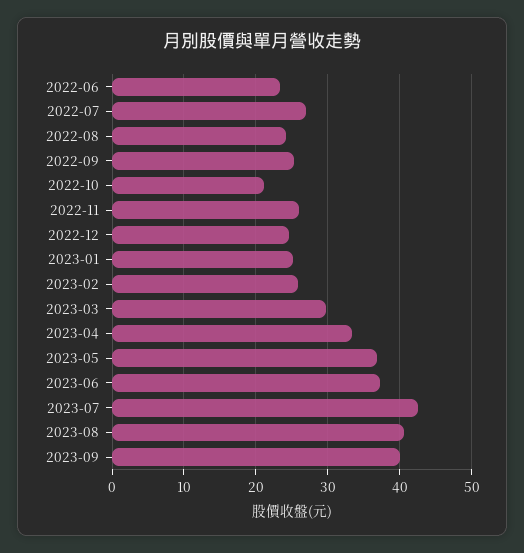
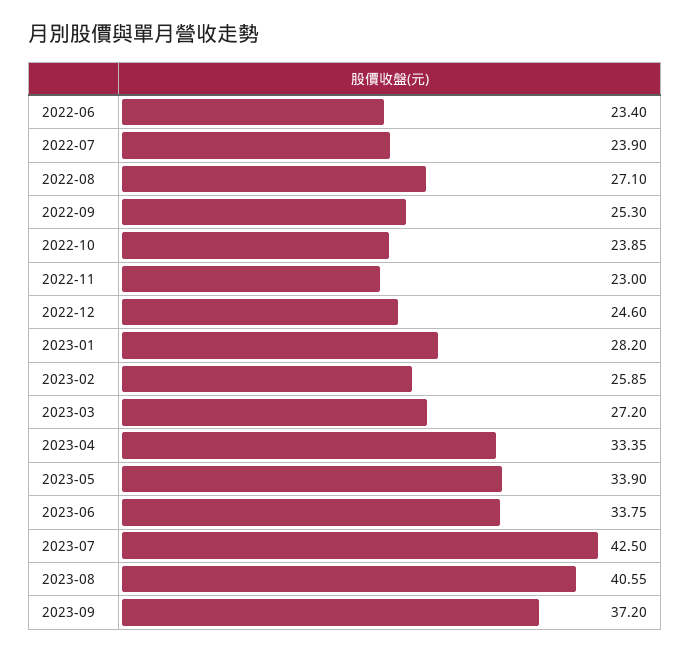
  {
    "2022-06": 23.4,
-   "2022-07": 27,
+   "2022-07": 23.9,
-   "2022-08": 24,
+   "2022-08": 27.1,
    "2022-09": 25.3,
-   "2022-10": 21,
+   "2022-10": 23.85,
-   "2022-11": 26,
+   "2022-11": 23,
    "2022-12": 24.6,
-   "2023-01": 25,
+   "2023-01": 28.2,
    "2023-02": 25.85,
-   "2023-03": 30,
+   "2023-03": 27.2,
    "2023-04": 33.35,
-   "2023-05": 37,
+   "2023-05": 33.9,
-   "2023-06": 37,
+   "2023-06": 33.75,
    "2023-07": 42.5,
    "2023-08": 40.55,
-   "2023-09": 40
+   "2023-09": 37.2
  }

